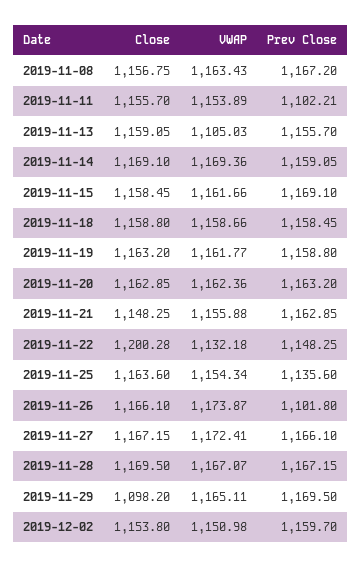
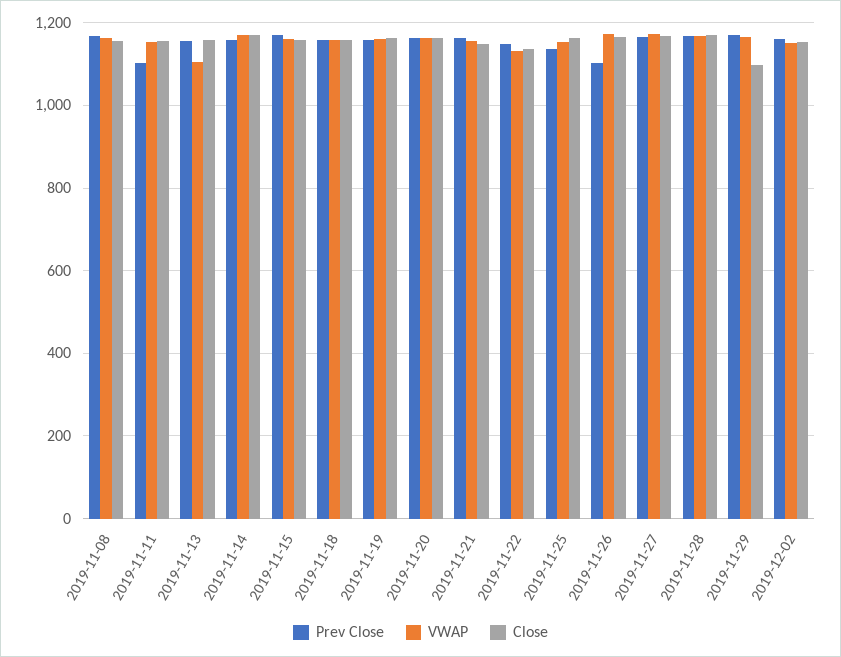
  {
    "Close": {
      "2019-11-08": 1156.75,
      "2019-11-11": 1155.7,
      "2019-11-13": 1159.05,
      "2019-11-14": 1169.1,
      "2019-11-15": 1158.45,
      "2019-11-18": 1158.8,
      "2019-11-19": 1163.2,
      "2019-11-20": 1162.85,
      "2019-11-21": 1148.25,
-     "2019-11-22": 1200.28,
+     "2019-11-22": 1140,
      "2019-11-25": 1163.6,
      "2019-11-26": 1166.1,
      "2019-11-27": 1167.15,
      "2019-11-28": 1169.5,
      "2019-11-29": 1098.2,
      "2019-12-02": 1153.8
    },
    "VWAP": {
      "2019-11-08": 1163.43,
      "2019-11-11": 1153.89,
      "2019-11-13": 1105.03,
      "2019-11-14": 1169.36,
      "2019-11-15": 1161.66,
      "2019-11-18": 1158.66,
      "2019-11-19": 1161.77,
      "2019-11-20": 1162.36,
      "2019-11-21": 1155.88,
      "2019-11-22": 1132.18,
      "2019-11-25": 1154.34,
      "2019-11-26": 1173.87,
      "2019-11-27": 1172.41,
      "2019-11-28": 1167.07,
      "2019-11-29": 1165.11,
      "2019-12-02": 1150.98
    },
    "Prev Close": {
      "2019-11-08": 1167.2,
      "2019-11-11": 1102.21,
      "2019-11-13": 1155.7,
      "2019-11-14": 1159.05,
      "2019-11-15": 1169.1,
      "2019-11-18": 1158.45,
      "2019-11-19": 1158.8,
      "2019-11-20": 1163.2,
      "2019-11-21": 1162.85,
      "2019-11-22": 1148.25,
      "2019-11-25": 1135.6,
      "2019-11-26": 1101.8,
      "2019-11-27": 1166.1,
      "2019-11-28": 1167.15,
      "2019-11-29": 1169.5,
      "2019-12-02": 1159.7
    }
  }

